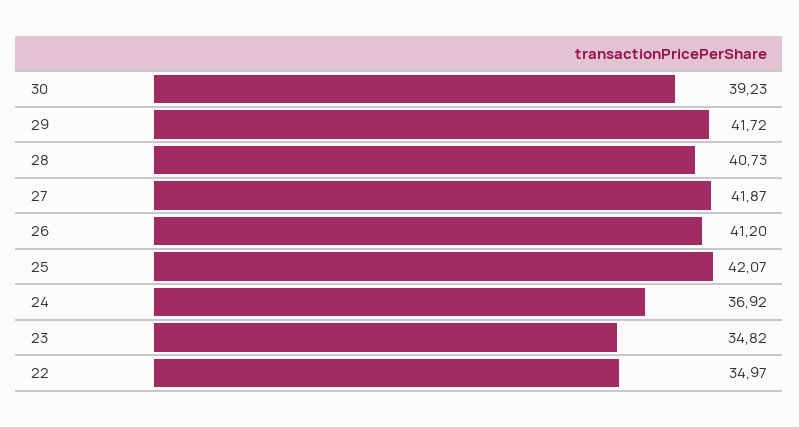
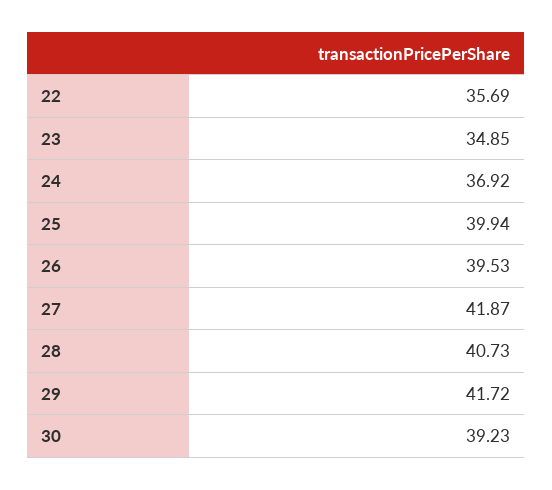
  {
    "30": 39.23,
    "29": 41.72,
    "28": 40.73,
    "27": 41.87,
-   "26": 41.2,
+   "26": 39.53,
-   "25": 42.07,
+   "25": 39.94,
    "24": 36.92,
-   "23": 34.82,
+   "23": 34.85,
-   "22": 34.97
+   "22": 35.69
  }

